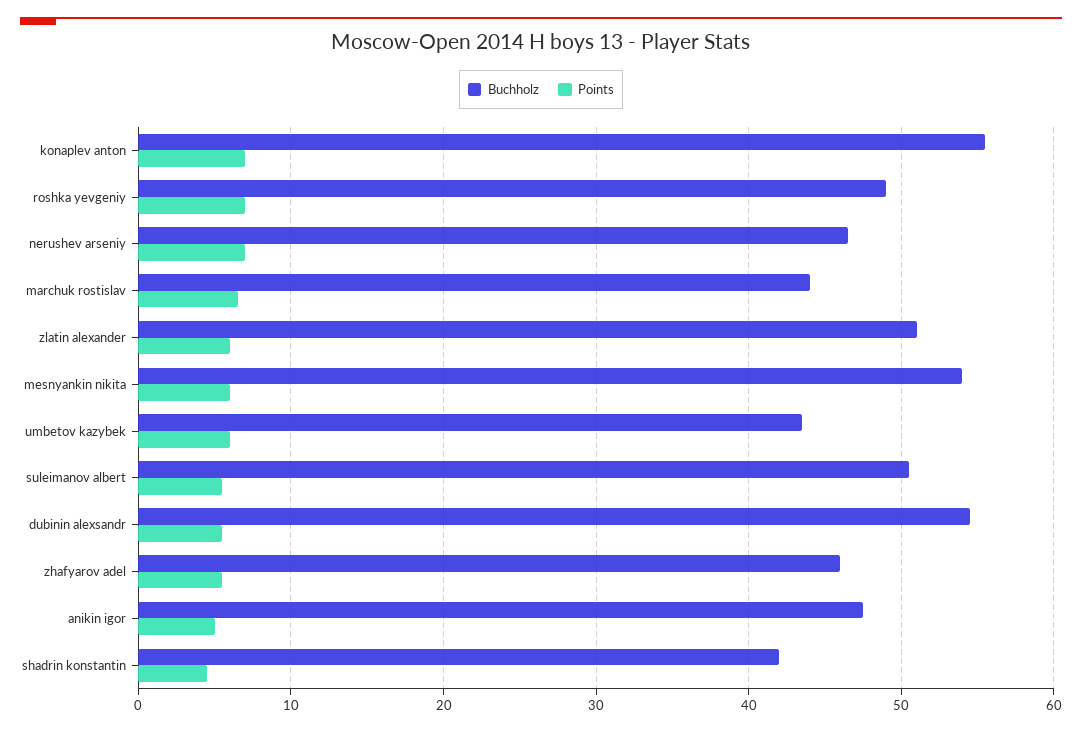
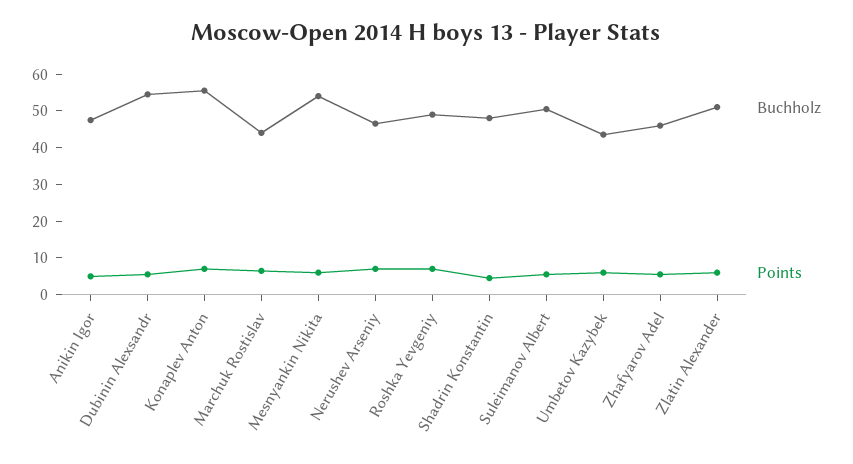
  {
    "Buchholz": {
      "konaplev anton": 56,
      "roshka yevgeniy": 49,
      "nerushev arseniy": 47,
      "marchuk rostislav": 44,
      "zlatin alexander": 51,
      "mesnyankin nikita": 54,
      "umbetov kazybek": 44,
      "suleimanov albert": 51,
      "dubinin alexsandr": 55,
      "zhafyarov adel": 46,
      "anikin igor": 48,
-     "shadrin konstantin": 42
+     "shadrin konstantin": 47.5
    },
    "Points": {
      "konaplev anton": 7,
      "roshka yevgeniy": 7,
      "nerushev arseniy": 7,
      "marchuk rostislav": 7,
      "zlatin alexander": 6,
      "mesnyankin nikita": 6,
      "umbetov kazybek": 6,
      "suleimanov albert": 6,
      "dubinin alexsandr": 6,
      "zhafyarov adel": 6,
      "anikin igor": 5,
      "shadrin konstantin": 5
    }
  }

